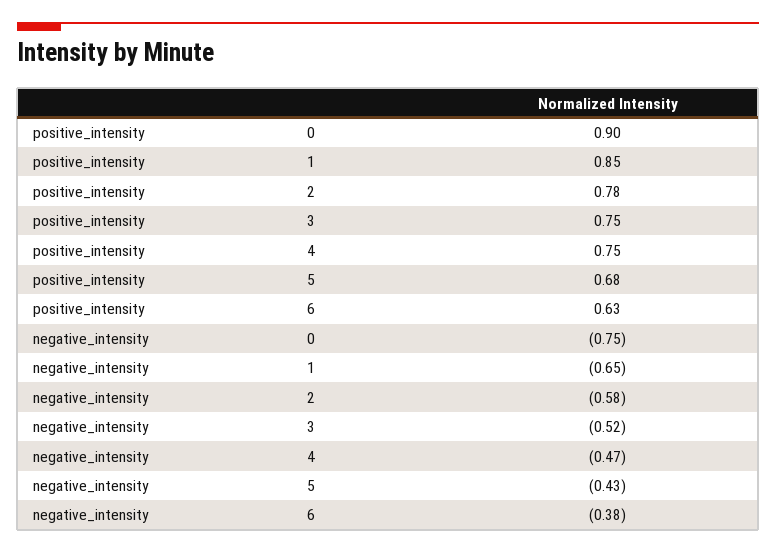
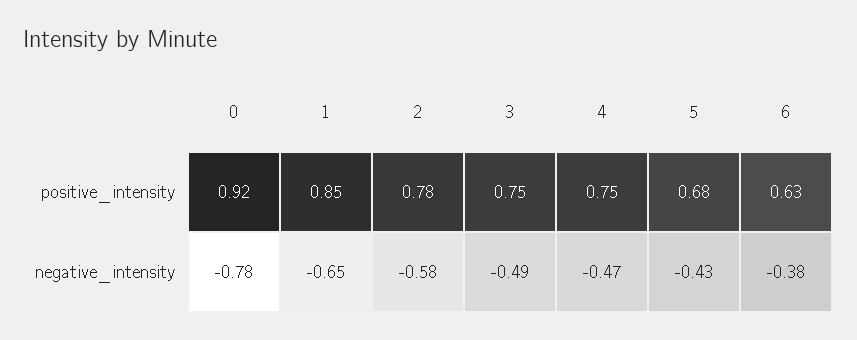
  {
    "positive_intensity": {
-     "0": 0.9,
+     "0": 0.92,
      "1": 0.85,
      "2": 0.78,
      "3": 0.75,
      "4": 0.75,
      "5": 0.68,
      "6": 0.63
    },
    "negative_intensity": {
-     "0": -0.75,
+     "0": -0.78,
      "1": -0.65,
      "2": -0.58,
-     "3": -0.52,
+     "3": -0.49,
      "4": -0.47,
      "5": -0.43,
      "6": -0.38
    }
  }

